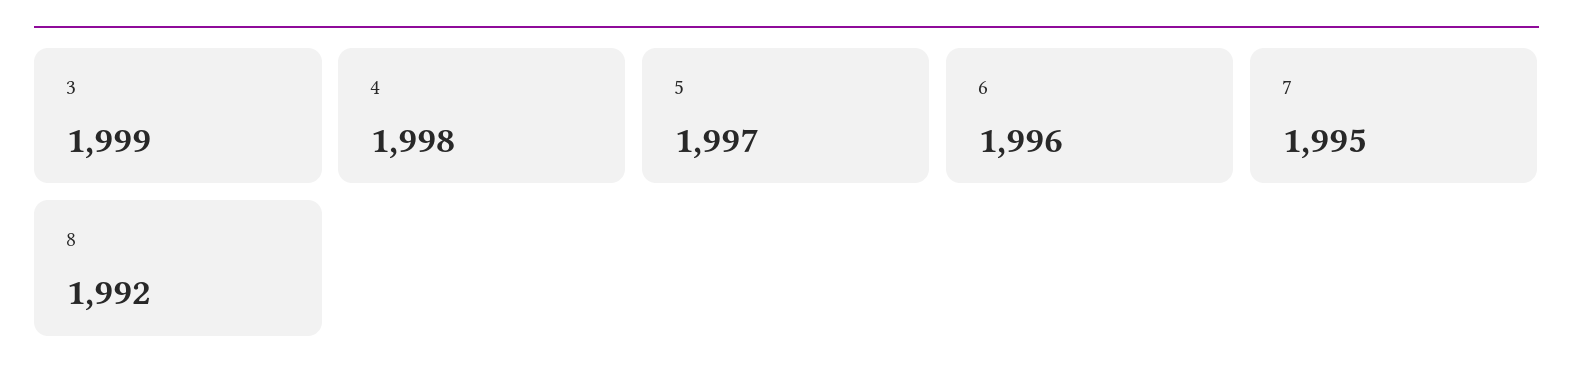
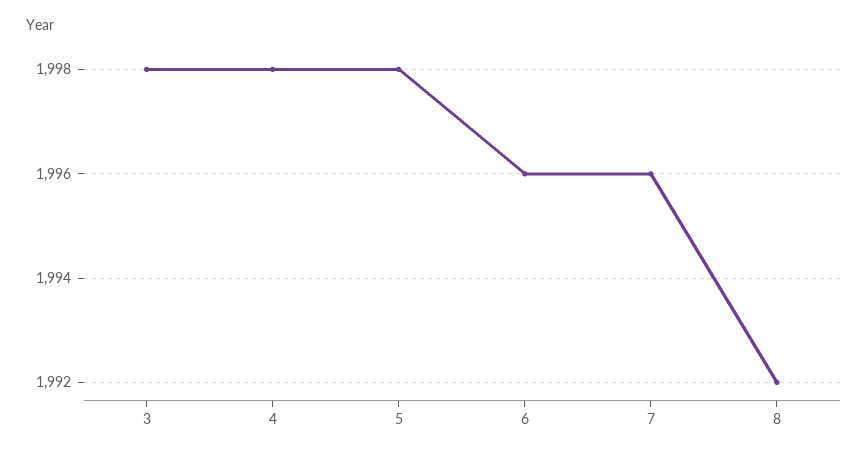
  {
-   "3": 1999,
+   "3": 1998,
    "4": 1998,
-   "5": 1997,
+   "5": 1998,
    "6": 1996,
-   "7": 1995,
+   "7": 1996,
    "8": 1992
  }

